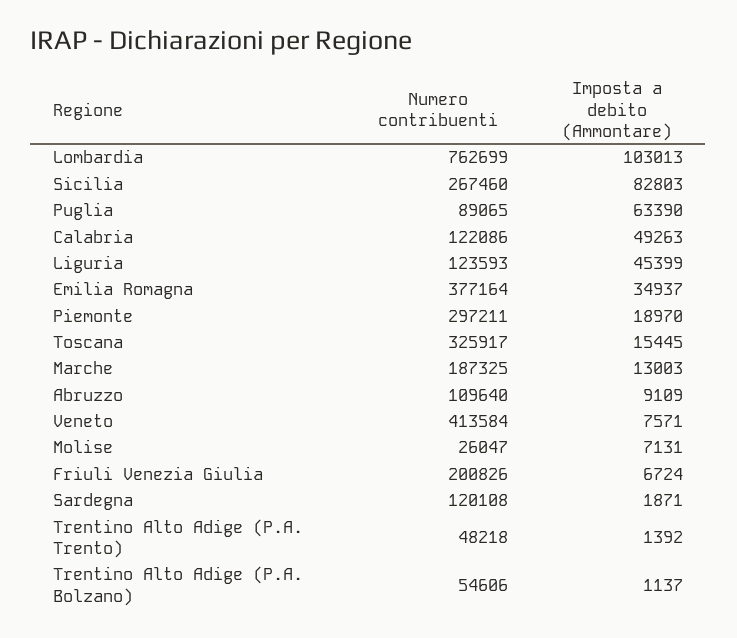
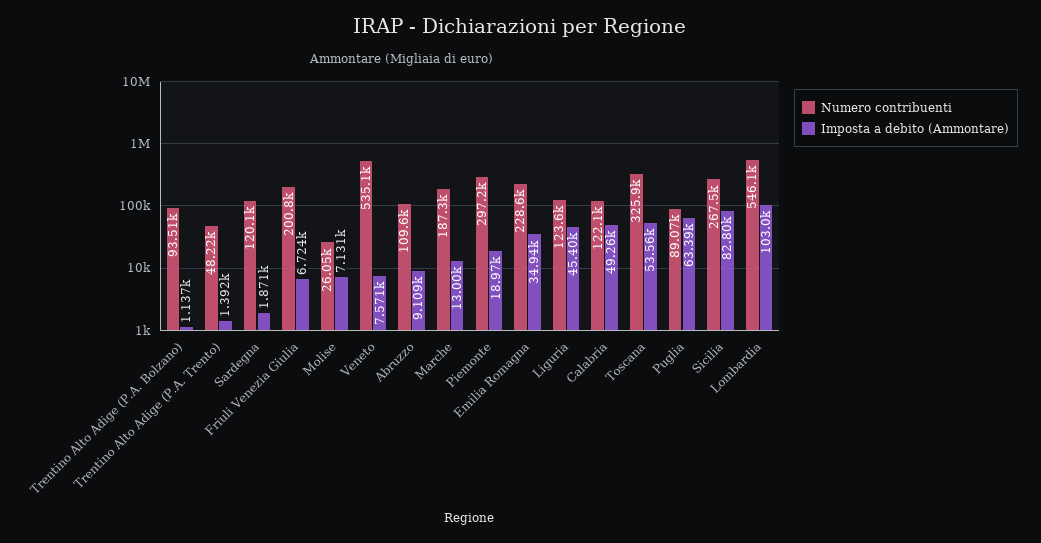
  {
    "Numero contribuenti": {
-     "Lombardia": 762699,
+     "Lombardia": 546100,
      "Sicilia": 267460,
      "Puglia": 89065,
      "Calabria": 122086,
      "Liguria": 123593,
-     "Emilia Romagna": 377164,
+     "Emilia Romagna": 228600,
      "Piemonte": 297211,
      "Toscana": 325917,
      "Marche": 187325,
      "Abruzzo": 109640,
-     "Veneto": 413584,
+     "Veneto": 535100,
      "Molise": 26047,
      "Friuli Venezia Giulia": 200826,
      "Sardegna": 120108,
      "Trentino Alto Adige (P.A. Trento)": 48218,
-     "Trentino Alto Adige (P.A. Bolzano)": 54606
+     "Trentino Alto Adige (P.A. Bolzano)": 93510
    },
    "Imposta a debito (Ammontare)": {
      "Lombardia": 103013,
      "Sicilia": 82803,
      "Puglia": 63390,
      "Calabria": 49263,
      "Liguria": 45399,
      "Emilia Romagna": 34937,
      "Piemonte": 18970,
-     "Toscana": 15445,
+     "Toscana": 53560,
      "Marche": 13003,
      "Abruzzo": 9109,
      "Veneto": 7571,
      "Molise": 7131,
      "Friuli Venezia Giulia": 6724,
      "Sardegna": 1871,
      "Trentino Alto Adige (P.A. Trento)": 1392,
      "Trentino Alto Adige (P.A. Bolzano)": 1137
    }
  }

